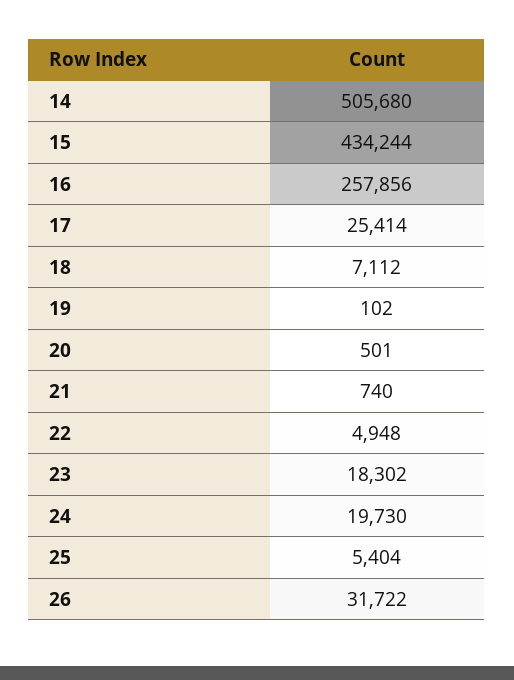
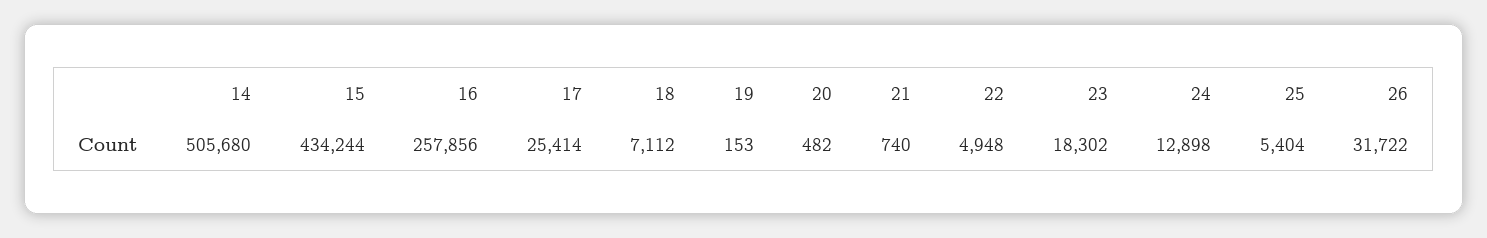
  {
    "14": 505680,
    "15": 434244,
    "16": 257856,
    "17": 25414,
    "18": 7112,
-   "19": 102,
+   "19": 153,
-   "20": 501,
+   "20": 482,
    "21": 740,
    "22": 4948,
    "23": 18302,
-   "24": 19730,
+   "24": 12898,
    "25": 5404,
    "26": 31722
  }

